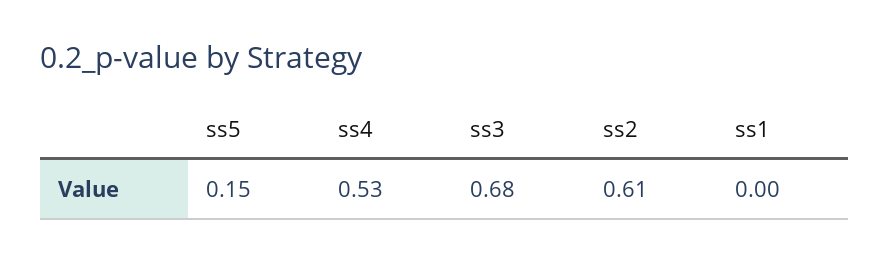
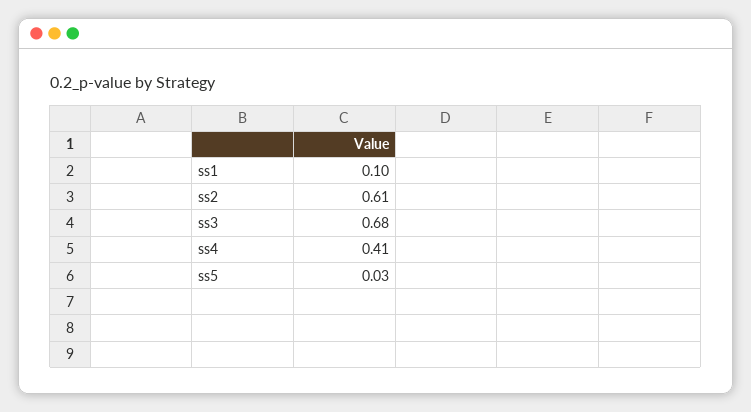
  {
-   "ss5": 0.15,
+   "ss5": 0.03,
-   "ss4": 0.53,
+   "ss4": 0.41,
    "ss3": 0.68,
    "ss2": 0.61,
-   "ss1": 0
+   "ss1": 0.1
  }

